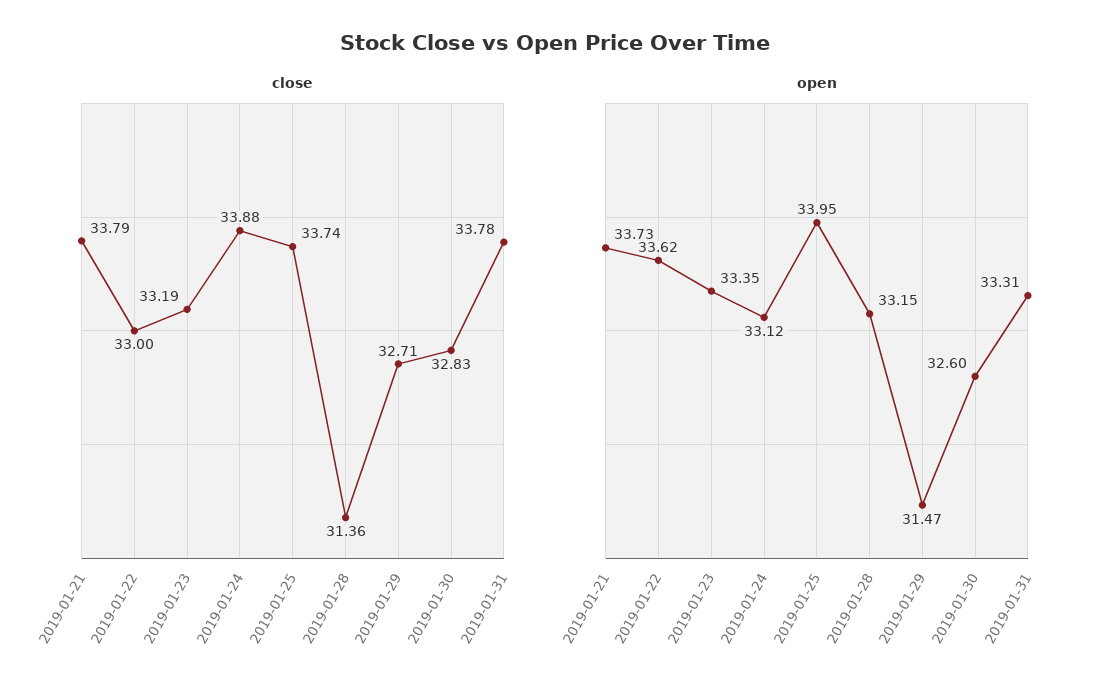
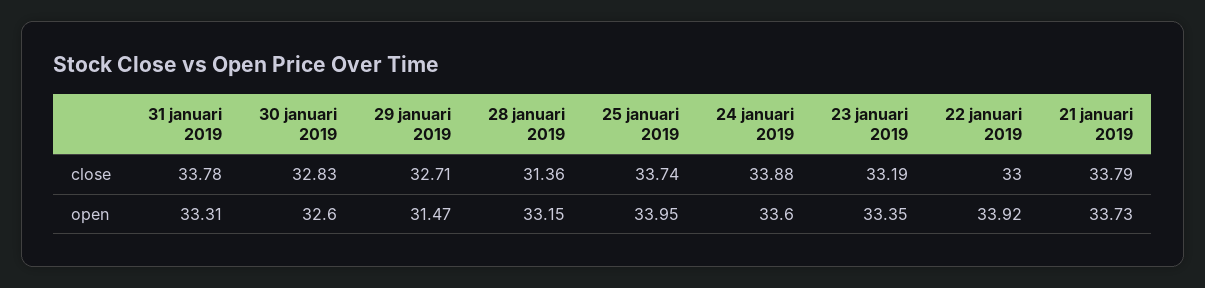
  {
    "close": {
      "2019-01-21": 33.79,
      "2019-01-22": 33,
      "2019-01-23": 33.19,
      "2019-01-24": 33.88,
      "2019-01-25": 33.74,
      "2019-01-28": 31.36,
      "2019-01-29": 32.71,
      "2019-01-30": 32.83,
      "2019-01-31": 33.78
    },
    "open": {
      "2019-01-21": 33.73,
-     "2019-01-22": 33.62,
+     "2019-01-22": 33.92,
      "2019-01-23": 33.35,
-     "2019-01-24": 33.12,
+     "2019-01-24": 33.6,
      "2019-01-25": 33.95,
      "2019-01-28": 33.15,
      "2019-01-29": 31.47,
      "2019-01-30": 32.6,
      "2019-01-31": 33.31
    }
  }

